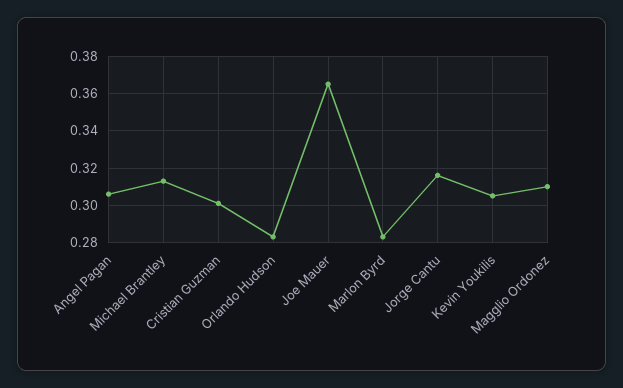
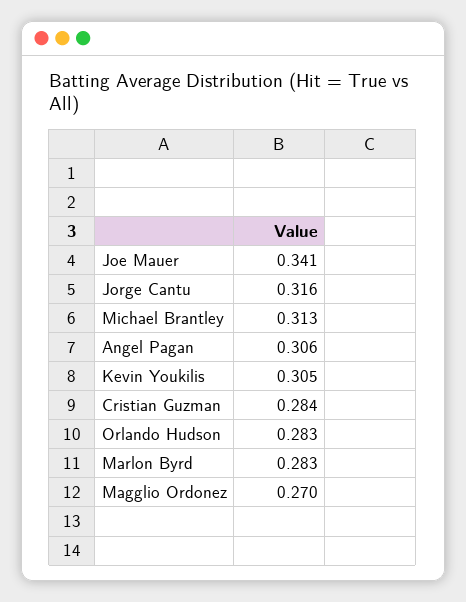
  {
    "Angel Pagan": 0.306,
    "Michael Brantley": 0.313,
-   "Cristian Guzman": 0.3,
+   "Cristian Guzman": 0.284,
    "Orlando Hudson": 0.283,
-   "Joe Mauer": 0.365,
+   "Joe Mauer": 0.341,
    "Marlon Byrd": 0.283,
    "Jorge Cantu": 0.316,
    "Kevin Youkilis": 0.305,
-   "Magglio Ordonez": 0.31
+   "Magglio Ordonez": 0.27
  }

